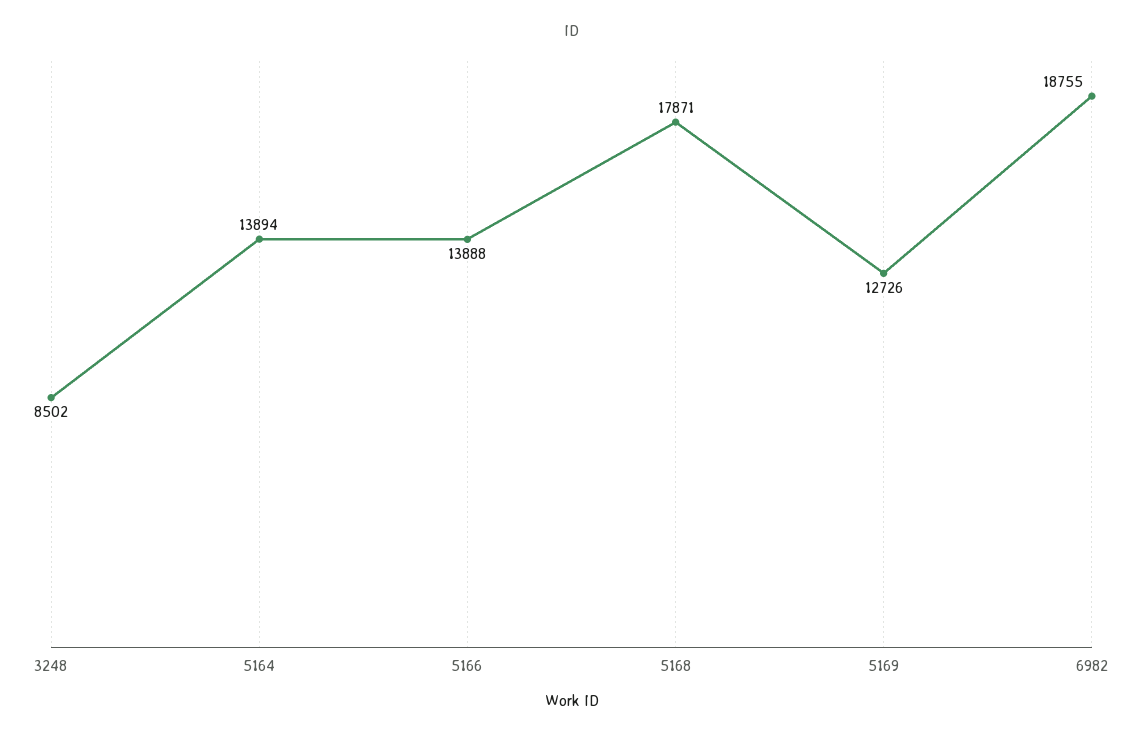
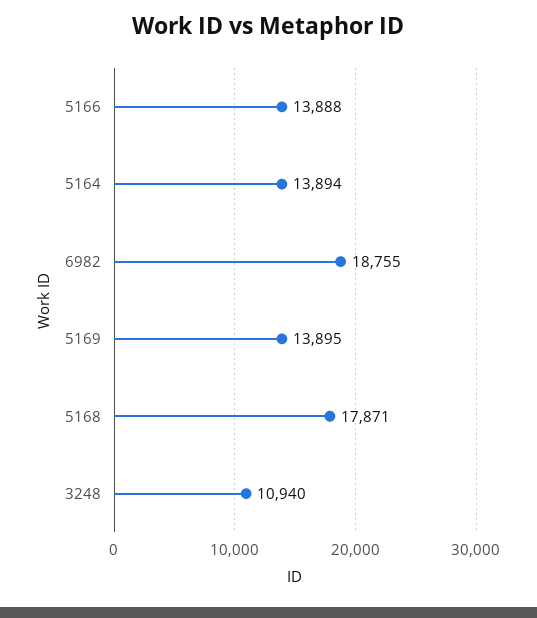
  {
-   "3248": 8502,
+   "3248": 10940,
    "5164": 13894,
    "5166": 13888,
    "5168": 17871,
-   "5169": 12726,
+   "5169": 13895,
    "6982": 18755
  }

